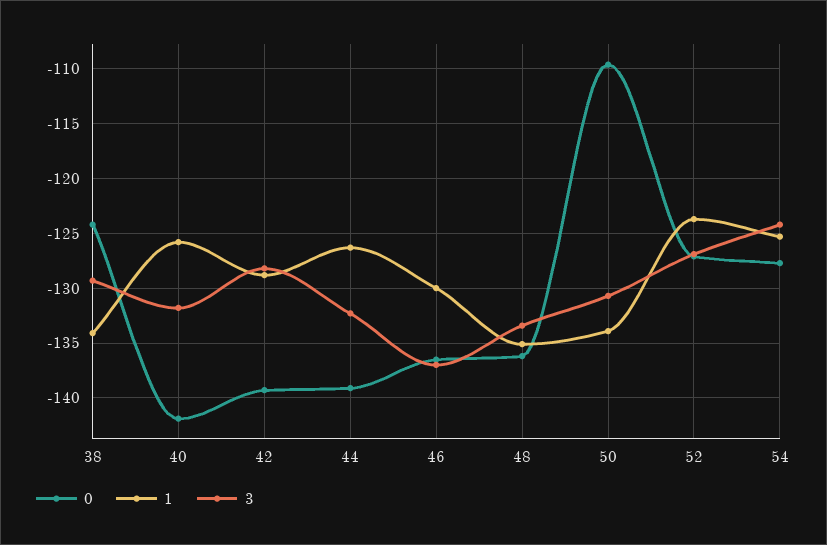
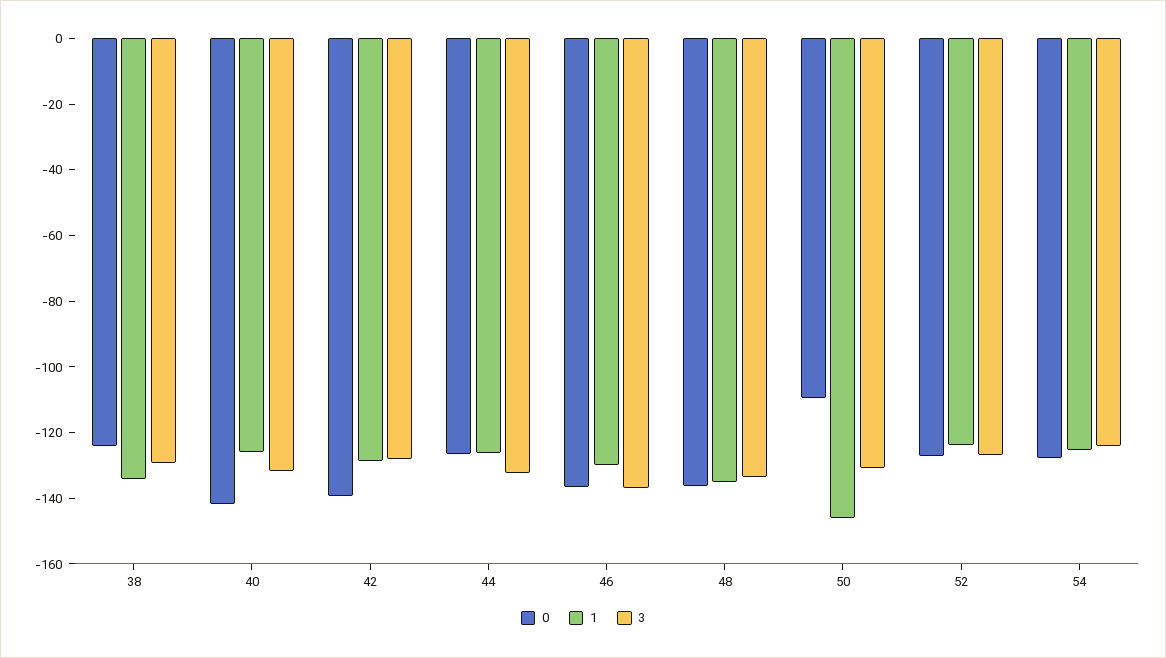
  {
    "0": {
      "38": -124,
      "40": -142,
      "42": -139,
-     "44": -139,
+     "44": -125,
      "46": -137,
      "48": -136,
      "50": -110,
      "52": -127,
      "54": -128
    },
    "1": {
      "38": -134,
      "40": -126,
      "42": -129,
      "44": -126,
      "46": -130,
      "48": -135,
-     "50": -134,
+     "50": -145,
      "52": -124,
      "54": -125
    },
    "3": {
      "38": -129,
      "40": -132,
      "42": -128,
      "44": -132,
      "46": -137,
      "48": -133,
      "50": -131,
      "52": -127,
      "54": -124
    }
  }

